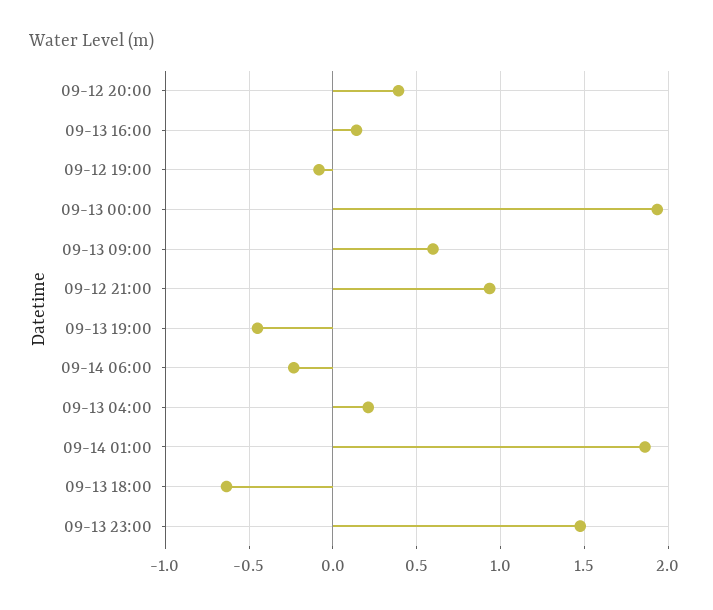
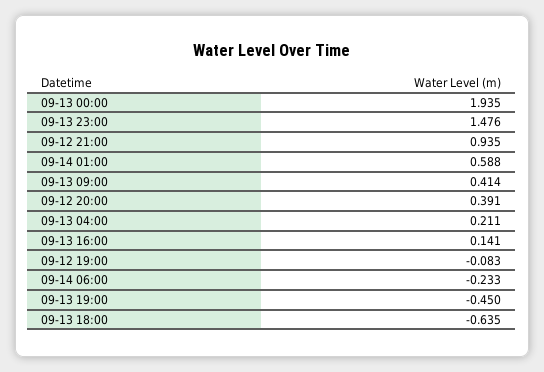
  {
    "09-12 20:00": 0.391,
    "09-13 16:00": 0.141,
    "09-12 19:00": -0.083,
    "09-13 00:00": 1.935,
-   "09-13 09:00": 0.6,
+   "09-13 09:00": 0.414,
    "09-12 21:00": 0.935,
    "09-13 19:00": -0.45,
    "09-14 06:00": -0.233,
    "09-13 04:00": 0.211,
-   "09-14 01:00": 1.85,
+   "09-14 01:00": 0.588,
    "09-13 18:00": -0.635,
    "09-13 23:00": 1.476
  }

